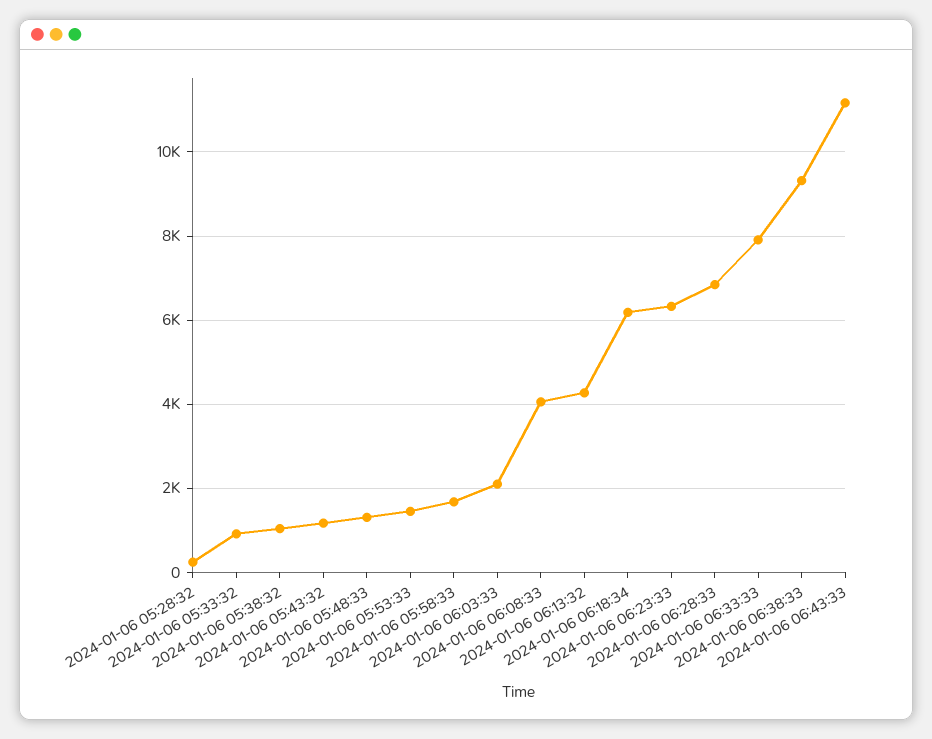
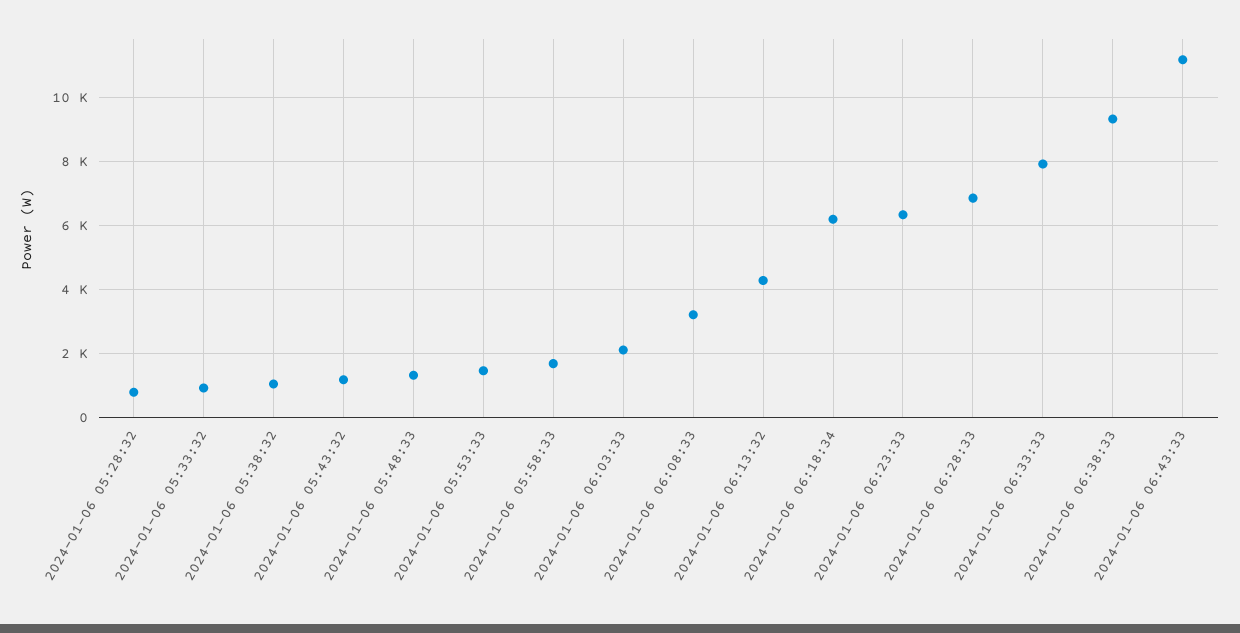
  {
-   "2024-01-06 05:28:32": 200,
+   "2024-01-06 05:28:32": 800,
    "2024-01-06 05:33:32": 1000,
    "2024-01-06 05:38:32": 1000,
    "2024-01-06 05:43:32": 1200,
    "2024-01-06 05:48:33": 1400,
    "2024-01-06 05:53:33": 1400,
    "2024-01-06 05:58:33": 1600,
    "2024-01-06 06:03:33": 2200,
-   "2024-01-06 06:08:33": 4000,
+   "2024-01-06 06:08:33": 3200,
    "2024-01-06 06:13:32": 4200,
    "2024-01-06 06:18:34": 6200,
    "2024-01-06 06:23:33": 6400,
    "2024-01-06 06:28:33": 6800,
    "2024-01-06 06:33:33": 8000,
    "2024-01-06 06:38:33": 9400,
    "2024-01-06 06:43:33": 11200
  }

